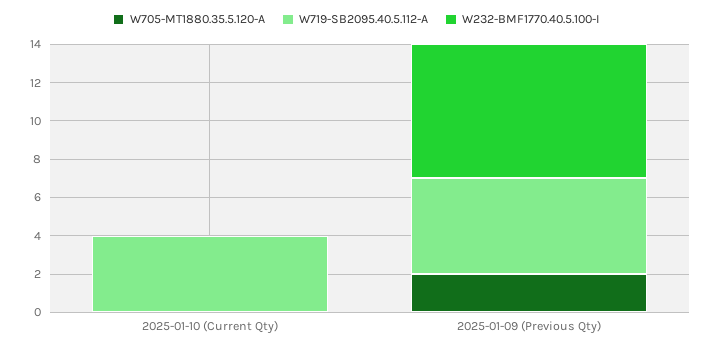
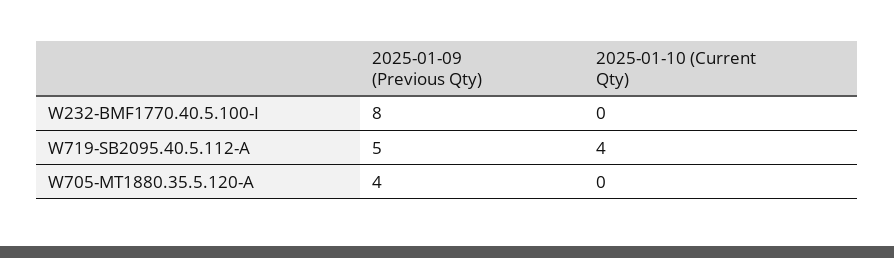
  {
    "W705-MT1880.35.5.120-A": {
      "2025-01-10 (Current Qty)": 0,
-     "2025-01-09 (Previous Qty)": 2
+     "2025-01-09 (Previous Qty)": 4
    },
    "W719-SB2095.40.5.112-A": {
      "2025-01-10 (Current Qty)": 4,
      "2025-01-09 (Previous Qty)": 5
    },
    "W232-BMF1770.40.5.100-I": {
      "2025-01-10 (Current Qty)": 0,
-     "2025-01-09 (Previous Qty)": 7
+     "2025-01-09 (Previous Qty)": 8
    }
  }

